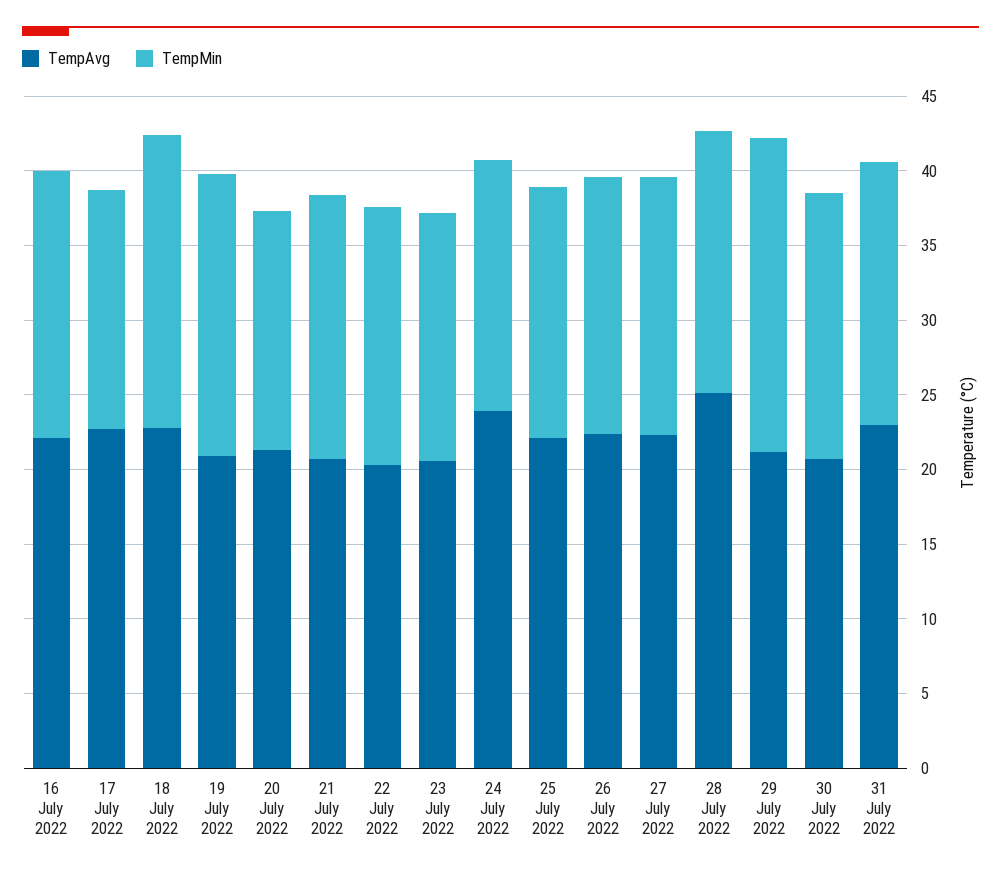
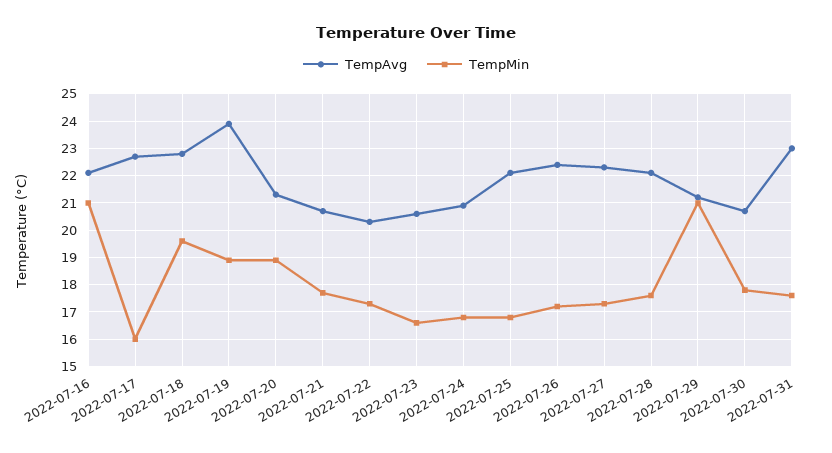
  {
    "TempAvg": {
      "16 July 2022": 22,
      "17 July 2022": 22.5,
      "18 July 2022": 23,
-     "19 July 2022": 21,
+     "19 July 2022": 24,
      "20 July 2022": 21.5,
      "21 July 2022": 20.5,
      "22 July 2022": 20.5,
      "23 July 2022": 20.5,
-     "24 July 2022": 24,
+     "24 July 2022": 21,
      "25 July 2022": 22,
      "26 July 2022": 22.5,
      "27 July 2022": 22.5,
-     "28 July 2022": 25,
+     "28 July 2022": 22,
      "29 July 2022": 21,
      "30 July 2022": 20.5,
      "31 July 2022": 23
    },
    "TempMin": {
-     "16 July 2022": 18,
+     "16 July 2022": 21,
      "17 July 2022": 16,
      "18 July 2022": 19.5,
      "19 July 2022": 19,
-     "20 July 2022": 16,
+     "20 July 2022": 19,
      "21 July 2022": 17.5,
      "22 July 2022": 17.5,
      "23 July 2022": 16.5,
      "24 July 2022": 17,
      "25 July 2022": 17,
      "26 July 2022": 17,
      "27 July 2022": 17.5,
      "28 July 2022": 17.5,
      "29 July 2022": 21,
      "30 July 2022": 18,
      "31 July 2022": 17.5
    }
  }

